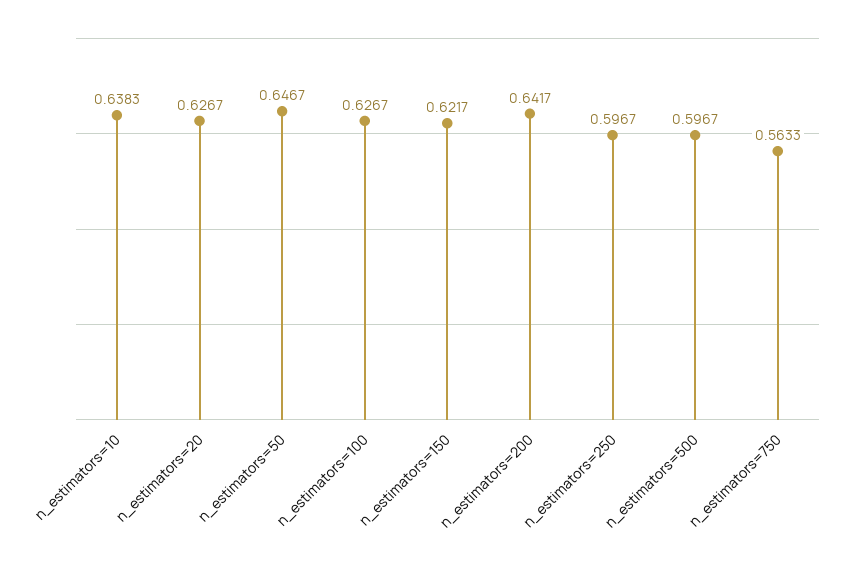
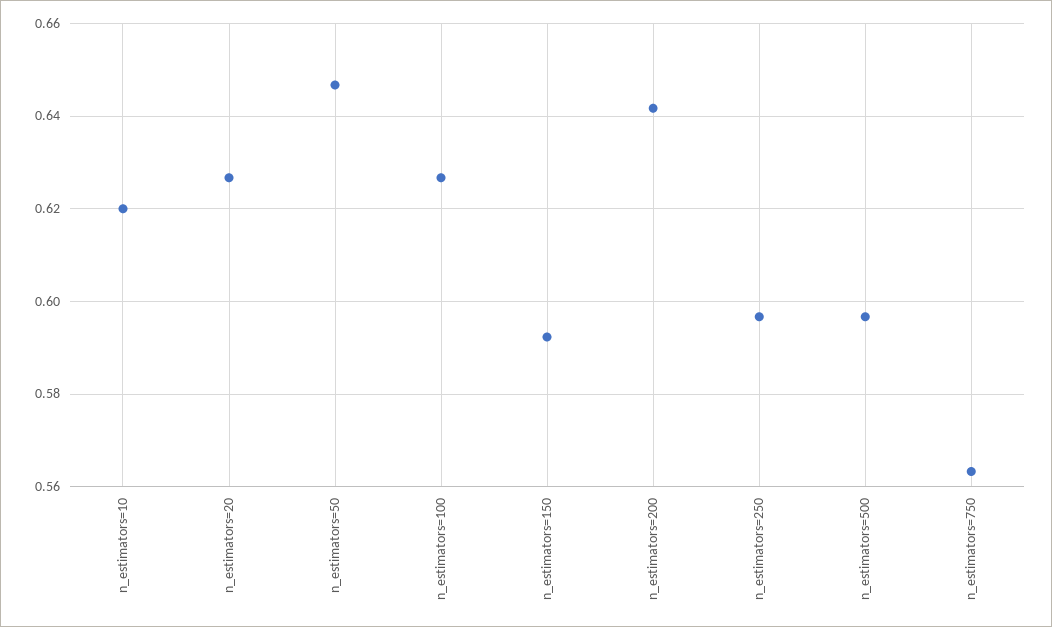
  {
-   "n_estimators=10": 0.6383,
+   "n_estimators=10": 0.62,
    "n_estimators=20": 0.6267,
    "n_estimators=50": 0.6467,
    "n_estimators=100": 0.6267,
-   "n_estimators=150": 0.6217,
+   "n_estimators=150": 0.592,
    "n_estimators=200": 0.6417,
    "n_estimators=250": 0.5967,
    "n_estimators=500": 0.5967,
    "n_estimators=750": 0.5633
  }

